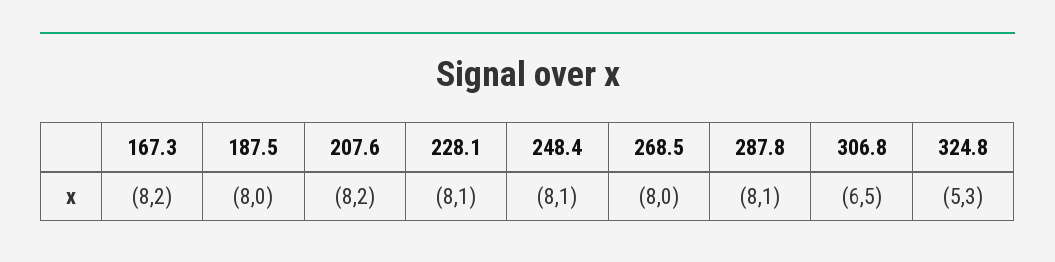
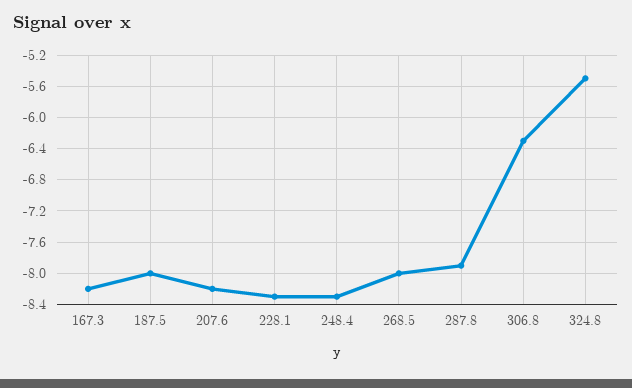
  {
    "167.3": -8.2,
    "187.5": -8,
    "207.6": -8.2,
-   "228.1": -8.1,
+   "228.1": -8.3,
-   "248.4": -8.1,
+   "248.4": -8.3,
    "268.5": -8,
-   "287.8": -8.1,
+   "287.8": -7.9,
-   "306.8": -6.5,
+   "306.8": -6.3,
-   "324.8": -5.3
+   "324.8": -5.5
  }

